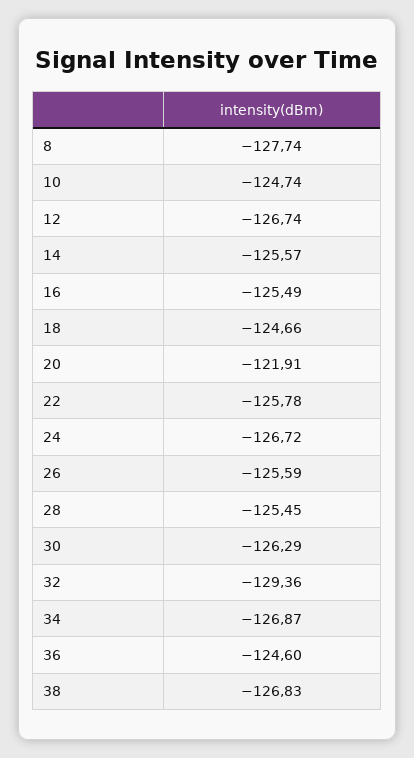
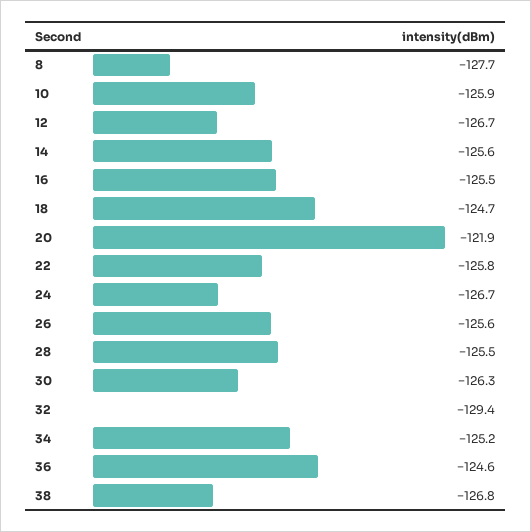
  {
    "8": -127.74,
-   "10": -124.74,
+   "10": -125.9,
    "12": -126.74,
    "14": -125.57,
    "16": -125.49,
    "18": -124.66,
    "20": -121.91,
    "22": -125.78,
    "24": -126.72,
    "26": -125.59,
    "28": -125.45,
    "30": -126.29,
    "32": -129.36,
-   "34": -126.87,
+   "34": -125.2,
    "36": -124.6,
    "38": -126.83
  }

